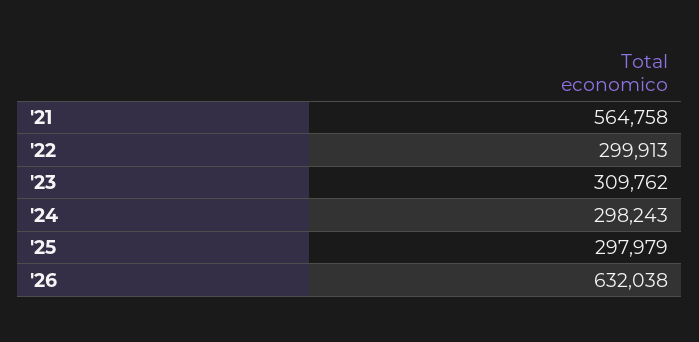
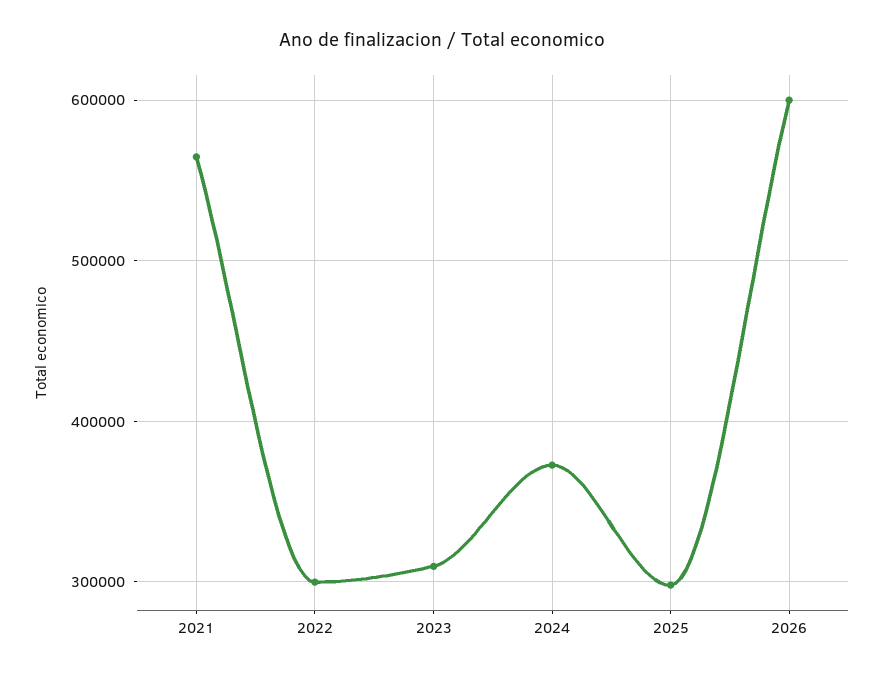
  {
    "'21": 564758,
    "'22": 299913,
    "'23": 309762,
-   "'24": 298243,
+   "'24": 370000,
    "'25": 297979,
-   "'26": 632038
+   "'26": 600000
  }

